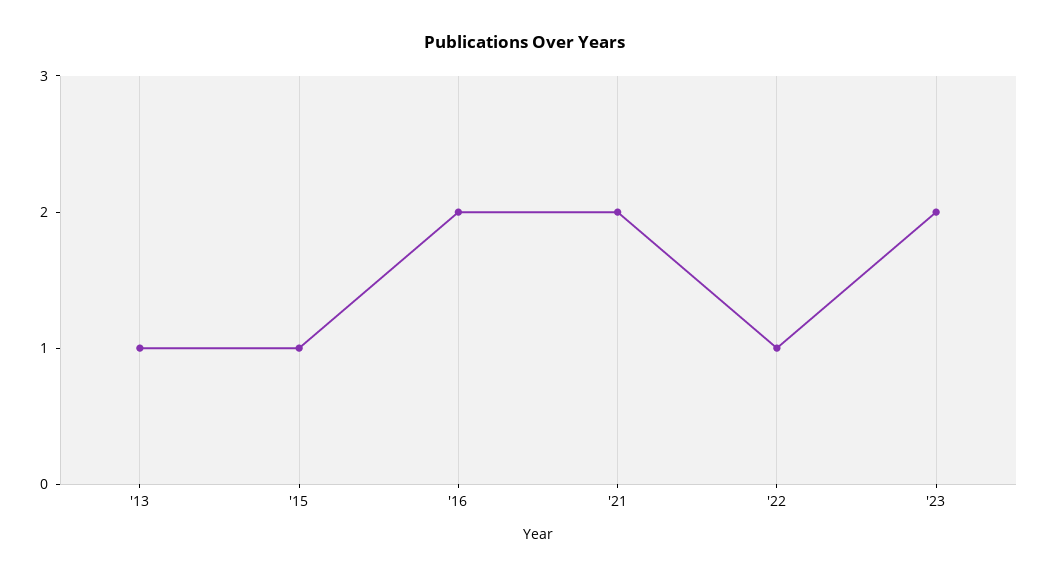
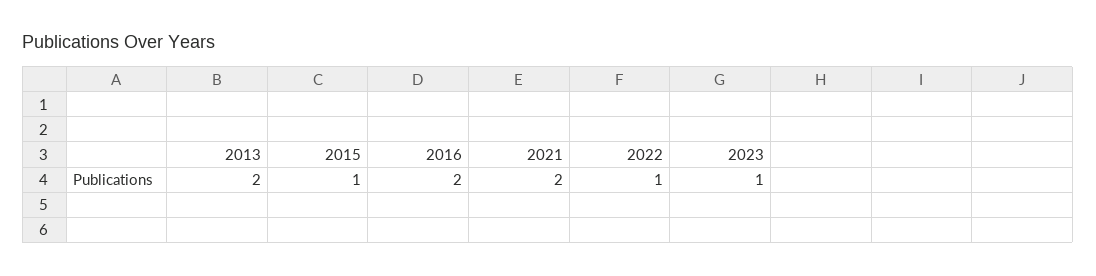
  {
-   "'13": 1,
+   "'13": 2,
    "'15": 1,
    "'16": 2,
    "'21": 2,
    "'22": 1,
-   "'23": 2
+   "'23": 1
  }

